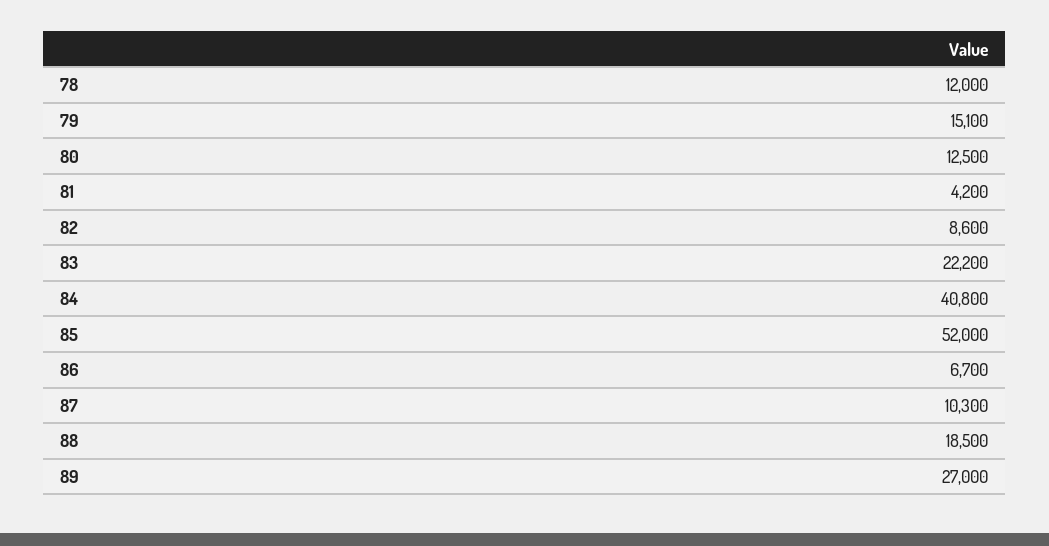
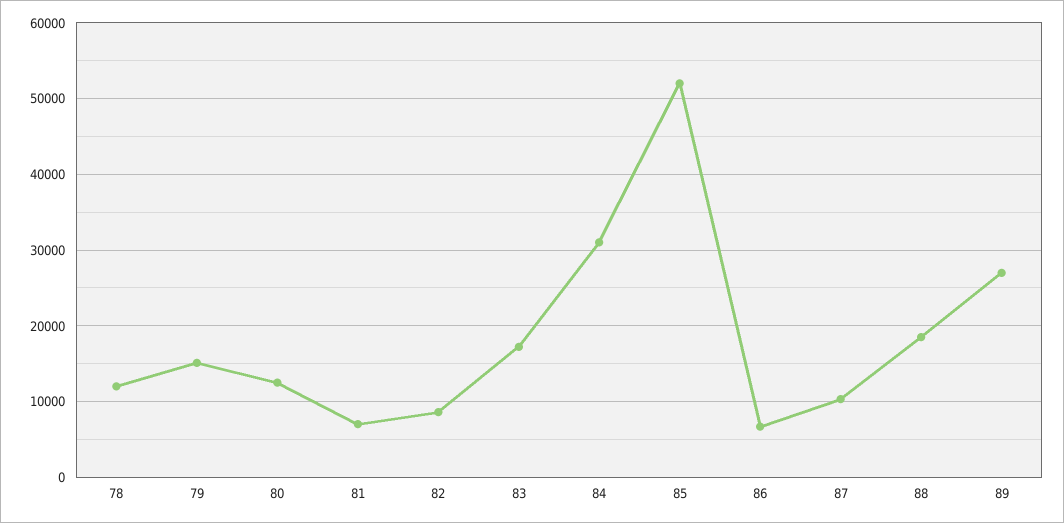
  {
    "78": 12000,
    "79": 15100,
    "80": 12500,
-   "81": 4200,
+   "81": 7000,
    "82": 8600,
-   "83": 22200,
+   "83": 17000,
-   "84": 40800,
+   "84": 31000,
    "85": 52000,
    "86": 6700,
    "87": 10300,
    "88": 18500,
    "89": 27000
  }

